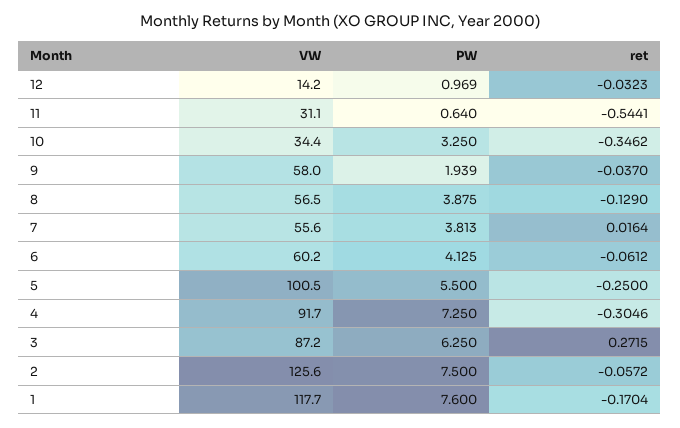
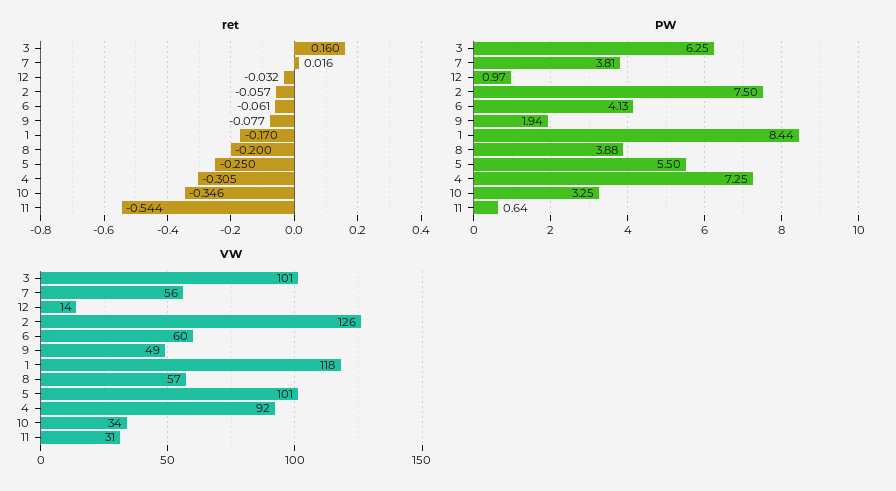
  {
    "VW": {
      "12": 14.2,
      "11": 31.1,
      "10": 34.4,
-     "9": 58,
+     "9": 49,
      "8": 56.5,
      "7": 55.6,
      "6": 60.2,
      "5": 100.5,
      "4": 91.7,
-     "3": 87.2,
+     "3": 101,
      "2": 125.6,
      "1": 117.7
    },
    "PW": {
      "12": 0.969,
      "11": 0.64,
      "10": 3.25,
      "9": 1.939,
      "8": 3.875,
      "7": 3.813,
      "6": 4.125,
      "5": 5.5,
      "4": 7.25,
      "3": 6.25,
      "2": 7.5,
-     "1": 7.6
+     "1": 8.44
    },
    "ret": {
      "12": -0.0323,
      "11": -0.5441,
      "10": -0.3462,
-     "9": -0.037,
+     "9": -0.077,
-     "8": -0.129,
+     "8": -0.2,
      "7": 0.0164,
      "6": -0.0612,
      "5": -0.25,
      "4": -0.3046,
-     "3": 0.2715,
+     "3": 0.16,
      "2": -0.0572,
      "1": -0.1704
    }
  }

